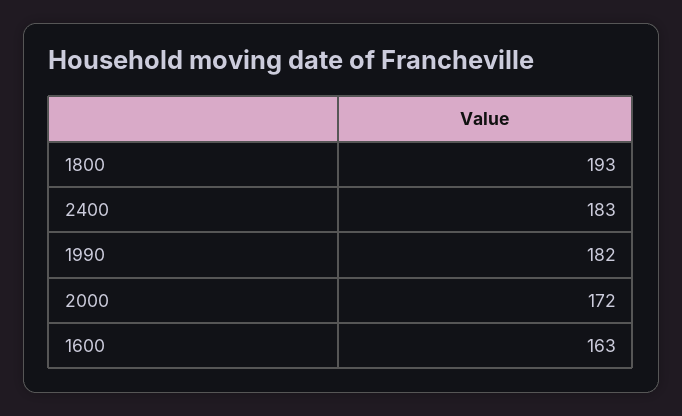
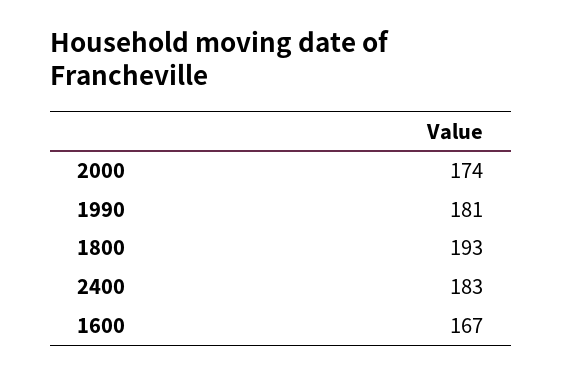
  {
    "1800": 193,
    "2400": 183,
-   "1990": 182,
+   "1990": 181,
-   "2000": 172,
+   "2000": 174,
-   "1600": 163
+   "1600": 167
  }

